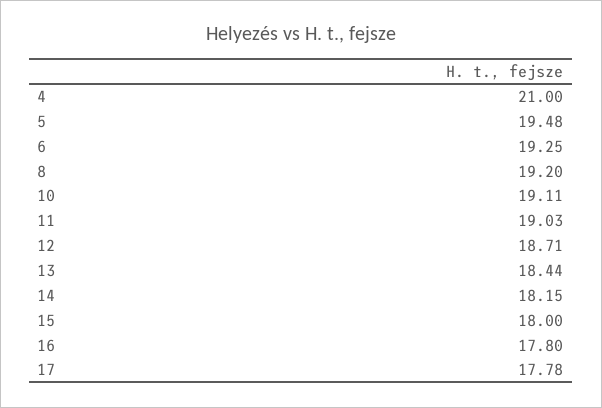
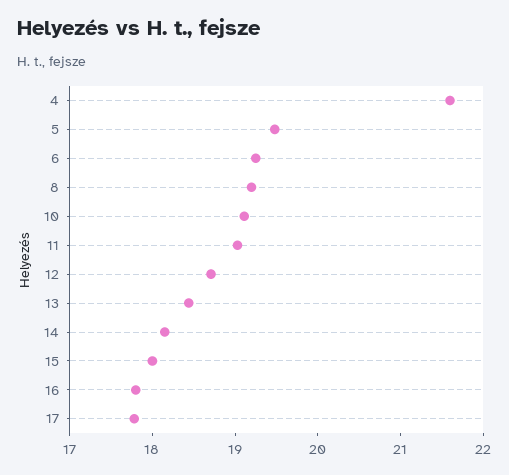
  {
-   "4": 21,
+   "4": 21.6,
    "5": 19.48,
    "6": 19.25,
    "8": 19.2,
    "10": 19.11,
    "11": 19.03,
    "12": 18.71,
    "13": 18.44,
    "14": 18.15,
    "15": 18,
    "16": 17.8,
    "17": 17.78
  }

